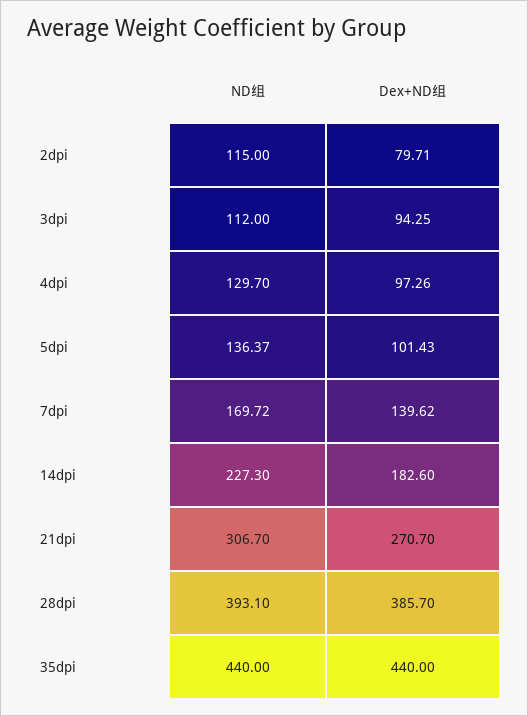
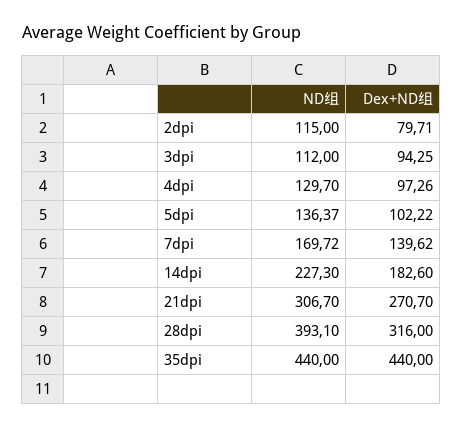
  {
    "ND组": {
      "2dpi": 115,
      "3dpi": 112,
      "4dpi": 129.7,
      "5dpi": 136.37,
      "7dpi": 169.72,
      "14dpi": 227.3,
      "21dpi": 306.7,
      "28dpi": 393.1,
      "35dpi": 440
    },
    "Dex+ND组": {
      "2dpi": 79.71,
      "3dpi": 94.25,
      "4dpi": 97.26,
-     "5dpi": 101.43,
+     "5dpi": 102.22,
      "7dpi": 139.62,
      "14dpi": 182.6,
      "21dpi": 270.7,
-     "28dpi": 385.7,
+     "28dpi": 316,
      "35dpi": 440
    }
  }

